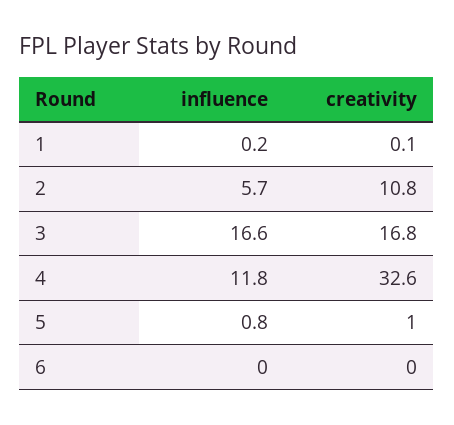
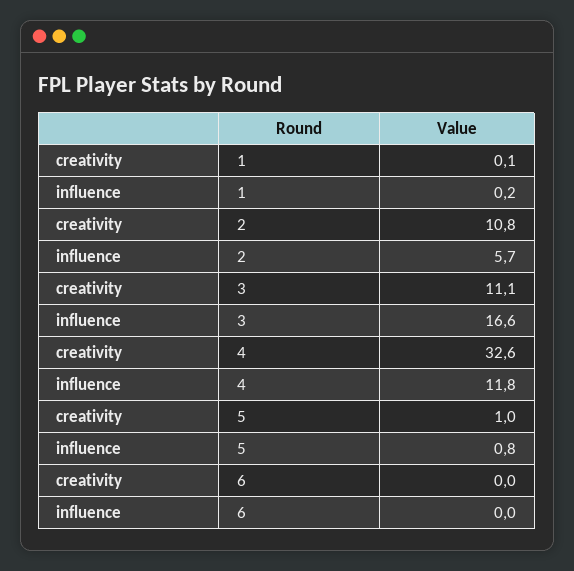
  {
    "influence": {
      "1": 0.2,
      "2": 5.7,
      "3": 16.6,
      "4": 11.8,
      "5": 0.8,
      "6": 0
    },
    "creativity": {
      "1": 0.1,
      "2": 10.8,
-     "3": 16.8,
+     "3": 11.1,
      "4": 32.6,
      "5": 1,
      "6": 0
    }
  }

